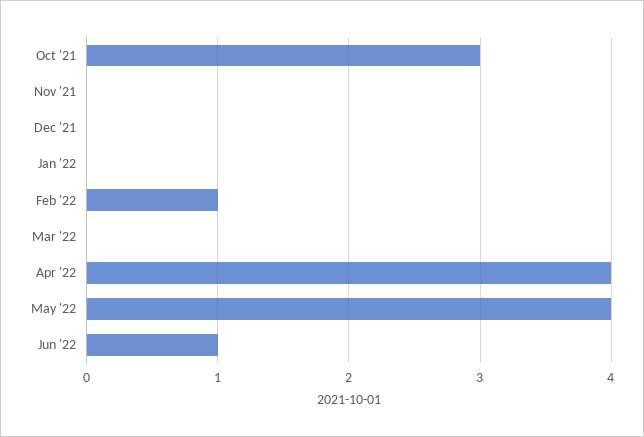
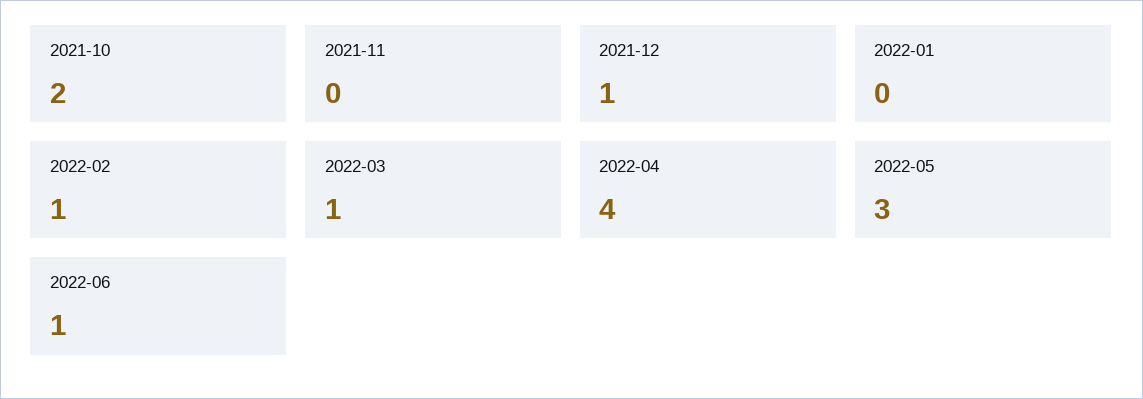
  {
-   "Oct '21": 3,
+   "Oct '21": 2,
    "Nov '21": 0,
-   "Dec '21": 0,
+   "Dec '21": 1,
    "Jan '22": 0,
    "Feb '22": 1,
-   "Mar '22": 0,
+   "Mar '22": 1,
    "Apr '22": 4,
-   "May '22": 4,
+   "May '22": 3,
    "Jun '22": 1
  }

